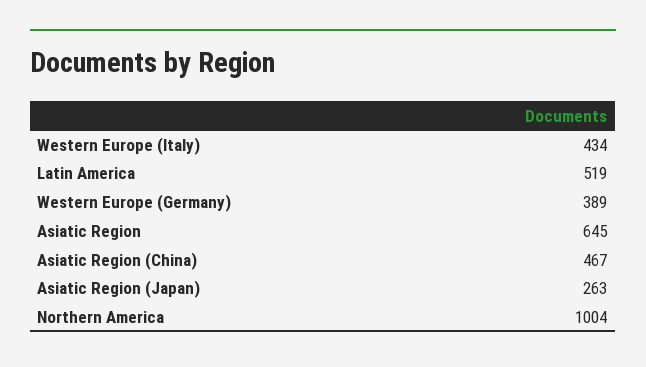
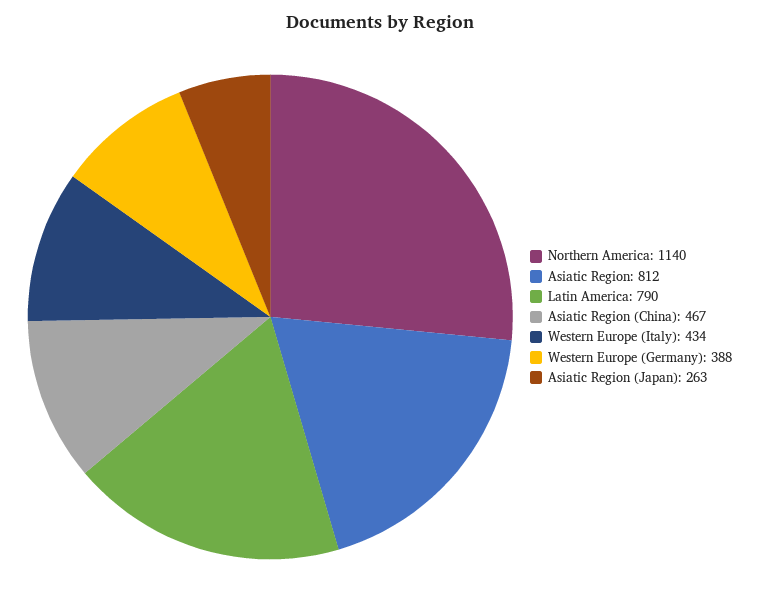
  {
    "Western Europe (Italy)": 434,
-   "Latin America": 519,
+   "Latin America": 790,
-   "Western Europe (Germany)": 389,
+   "Western Europe (Germany)": 388,
-   "Asiatic Region": 645,
+   "Asiatic Region": 812,
    "Asiatic Region (China)": 467,
    "Asiatic Region (Japan)": 263,
-   "Northern America": 1004
+   "Northern America": 1140
  }

